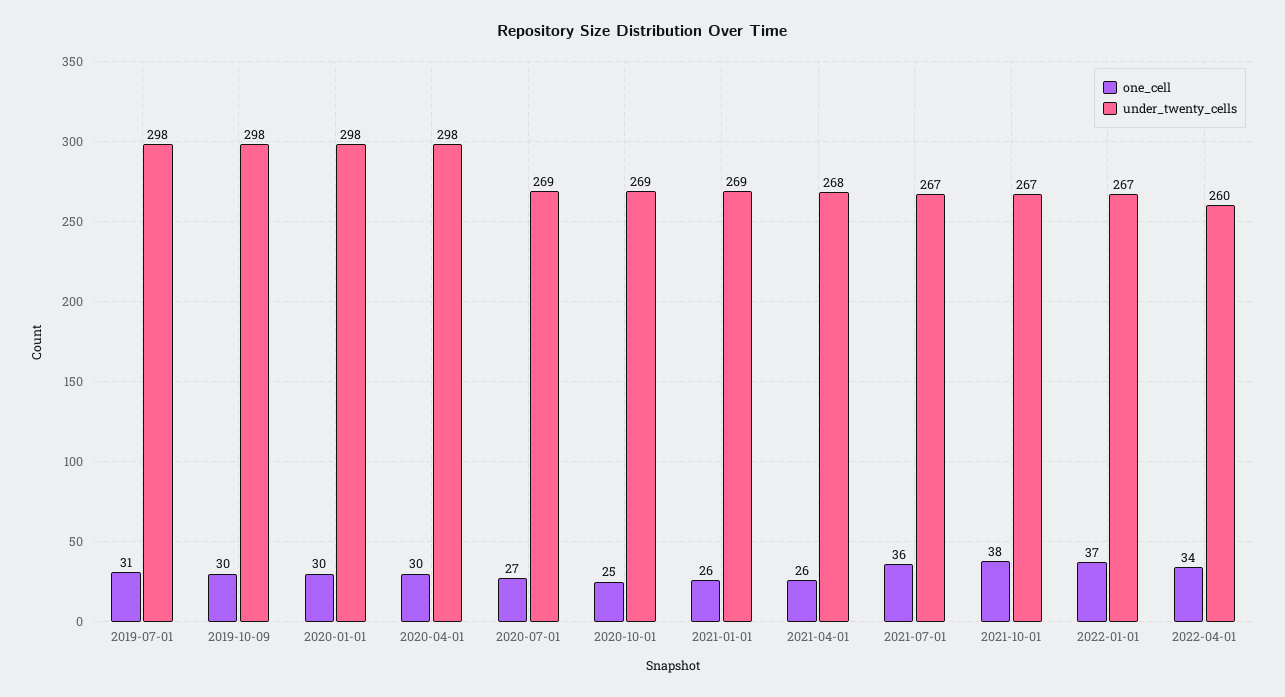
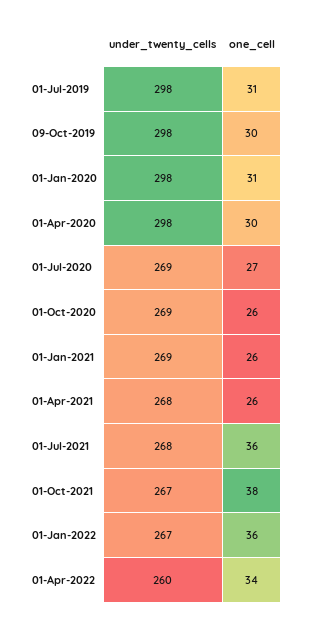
  {
    "one_cell": {
      "2019-07-01": 31,
      "2019-10-09": 30,
-     "2020-01-01": 30,
+     "2020-01-01": 31,
      "2020-04-01": 30,
      "2020-07-01": 27,
-     "2020-10-01": 25,
+     "2020-10-01": 26,
      "2021-01-01": 26,
      "2021-04-01": 26,
      "2021-07-01": 36,
      "2021-10-01": 38,
-     "2022-01-01": 37,
+     "2022-01-01": 36,
      "2022-04-01": 34
    },
    "under_twenty_cells": {
      "2019-07-01": 298,
      "2019-10-09": 298,
      "2020-01-01": 298,
      "2020-04-01": 298,
      "2020-07-01": 269,
      "2020-10-01": 269,
      "2021-01-01": 269,
      "2021-04-01": 268,
-     "2021-07-01": 267,
+     "2021-07-01": 268,
      "2021-10-01": 267,
      "2022-01-01": 267,
      "2022-04-01": 260
    }
  }

